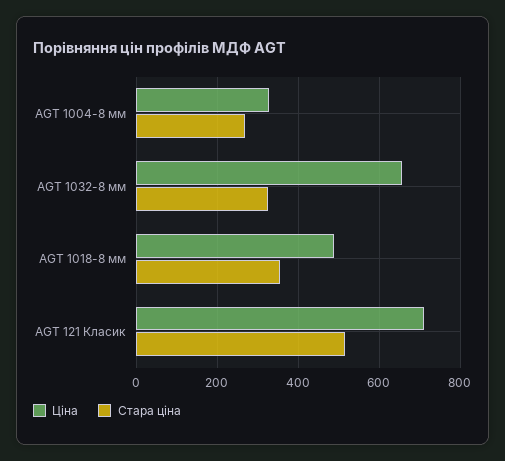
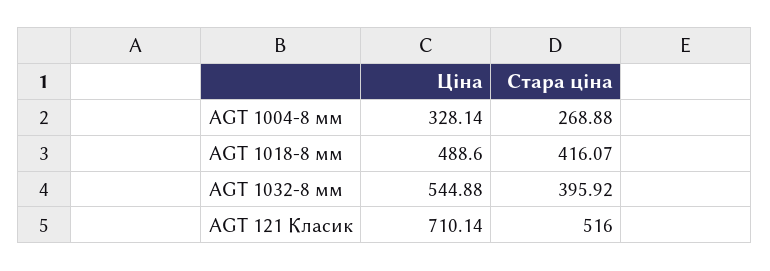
  {
    "Ціна": {
      "AGT 1004-8 мм": 328.14,
-     "AGT 1032-8 мм": 660,
+     "AGT 1032-8 мм": 544.88,
      "AGT 1018-8 мм": 488.6,
      "AGT 121 Класик": 710.14
    },
    "Стара ціна": {
      "AGT 1004-8 мм": 268.88,
-     "AGT 1032-8 мм": 320,
+     "AGT 1032-8 мм": 395.92,
-     "AGT 1018-8 мм": 360,
+     "AGT 1018-8 мм": 416.07,
      "AGT 121 Класик": 516
    }
  }

